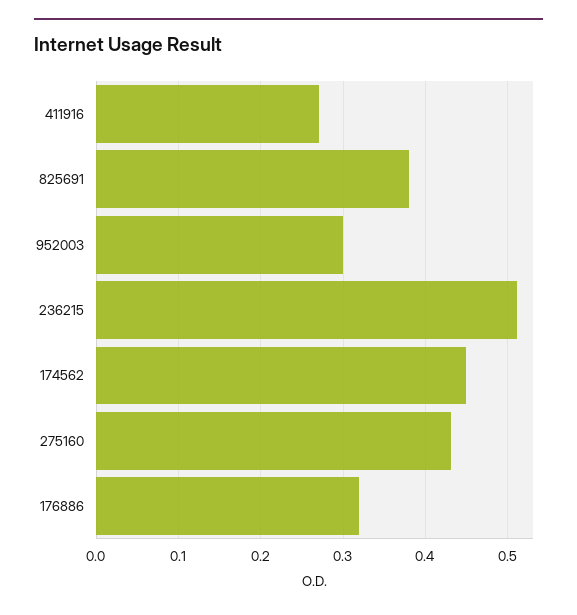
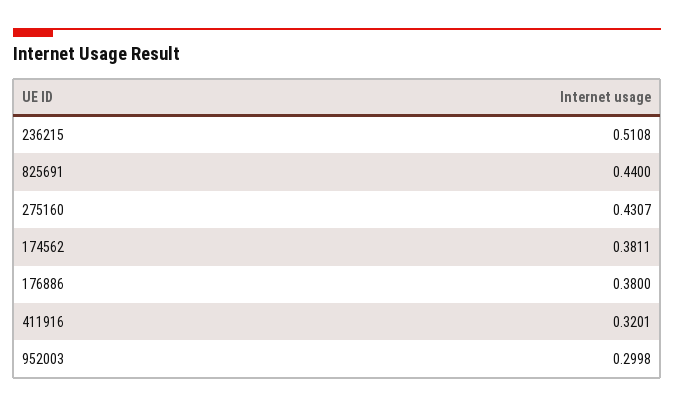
  {
-   "411916": 0.27,
+   "411916": 0.3201,
-   "825691": 0.38,
+   "825691": 0.44,
    "952003": 0.2998,
    "236215": 0.5108,
-   "174562": 0.45,
+   "174562": 0.3811,
    "275160": 0.4307,
-   "176886": 0.32
+   "176886": 0.38
  }

